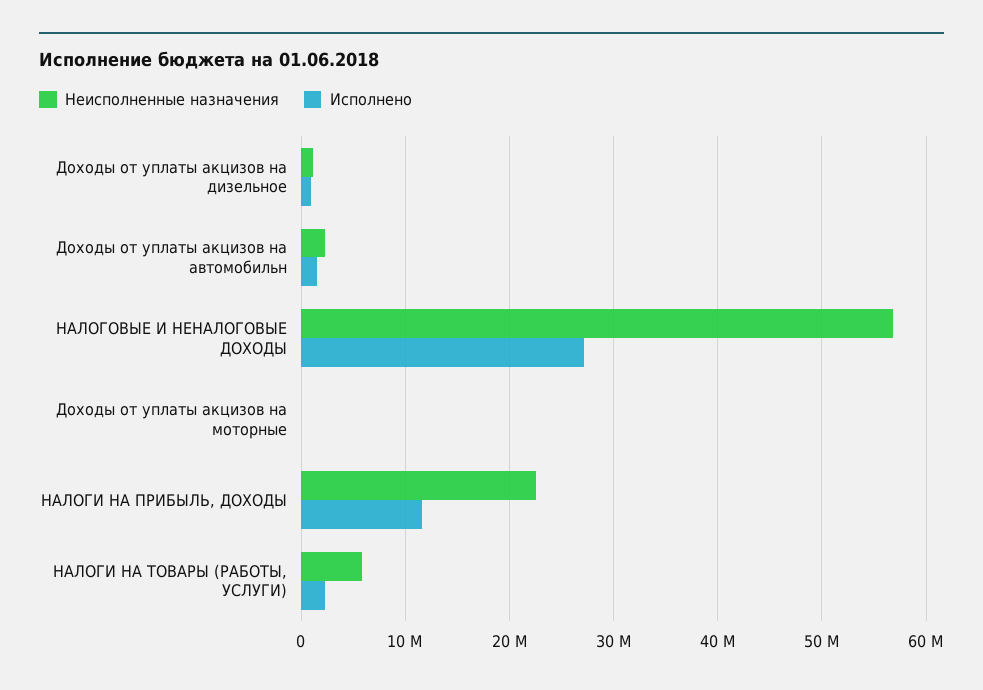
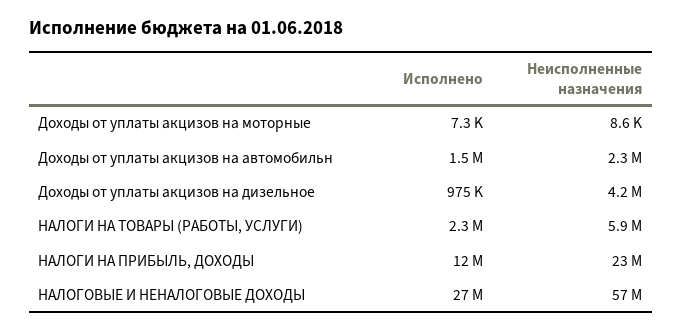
  {
    "Неисполненные назначения": {
-     "Доходы от уплаты акцизов на дизельное": 1000000,
+     "Доходы от уплаты акцизов на дизельное": 4200000,
      "Доходы от уплаты акцизов на автомобильн": 2300000,
      "НАЛОГОВЫЕ И НЕНАЛОГОВЫЕ ДОХОДЫ": 57000000,
      "Доходы от уплаты акцизов на моторные": 8600,
      "НАЛОГИ НА ПРИБЫЛЬ, ДОХОДЫ": 23000000,
      "НАЛОГИ НА ТОВАРЫ (РАБОТЫ, УСЛУГИ)": 5900000
    },
    "Исполнено": {
      "Доходы от уплаты акцизов на дизельное": 975000,
      "Доходы от уплаты акцизов на автомобильн": 1500000,
      "НАЛОГОВЫЕ И НЕНАЛОГОВЫЕ ДОХОДЫ": 27000000,
      "Доходы от уплаты акцизов на моторные": 7300,
      "НАЛОГИ НА ПРИБЫЛЬ, ДОХОДЫ": 12000000,
      "НАЛОГИ НА ТОВАРЫ (РАБОТЫ, УСЛУГИ)": 2300000
    }
  }

